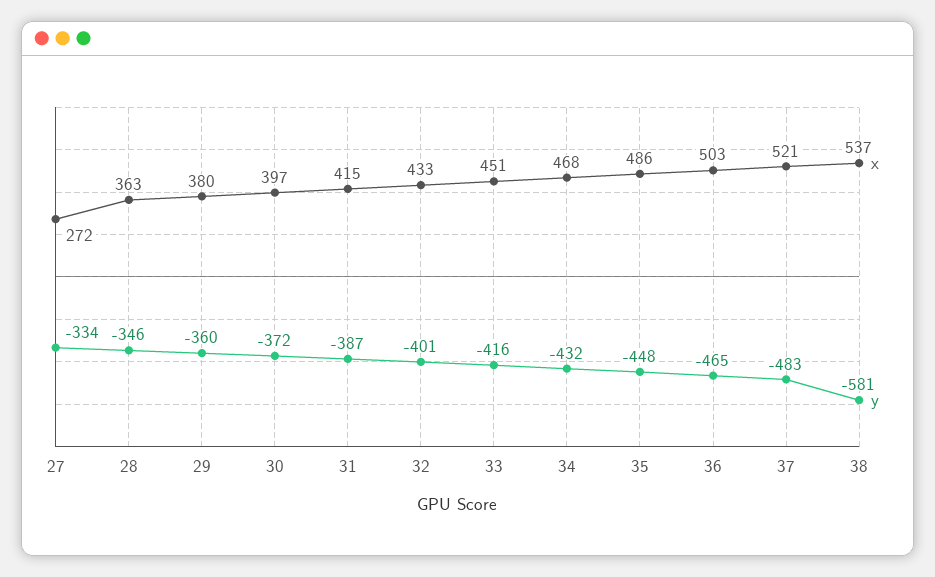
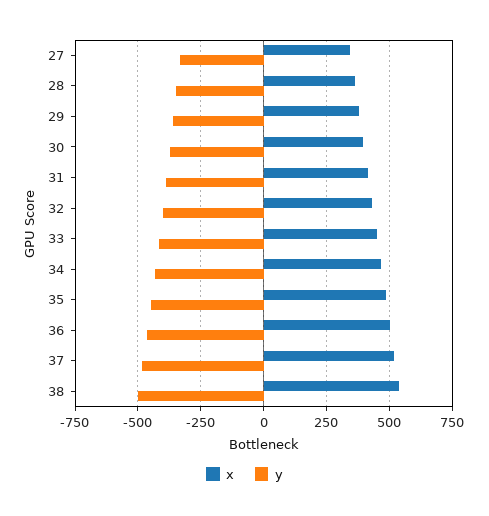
  {
    "x": {
-     "27": 272,
+     "27": 350,
      "28": 363,
      "29": 380,
      "30": 397,
      "31": 415,
      "32": 433,
      "33": 451,
      "34": 468,
      "35": 486,
      "36": 503,
      "37": 521,
      "38": 537
    },
    "y": {
      "27": -334,
      "28": -346,
      "29": -360,
      "30": -372,
      "31": -387,
      "32": -401,
      "33": -416,
      "34": -432,
      "35": -448,
      "36": -465,
      "37": -483,
-     "38": -581
+     "38": -500
    }
  }

